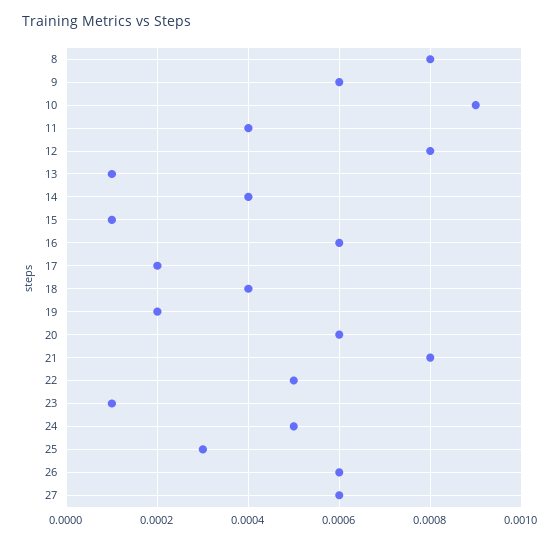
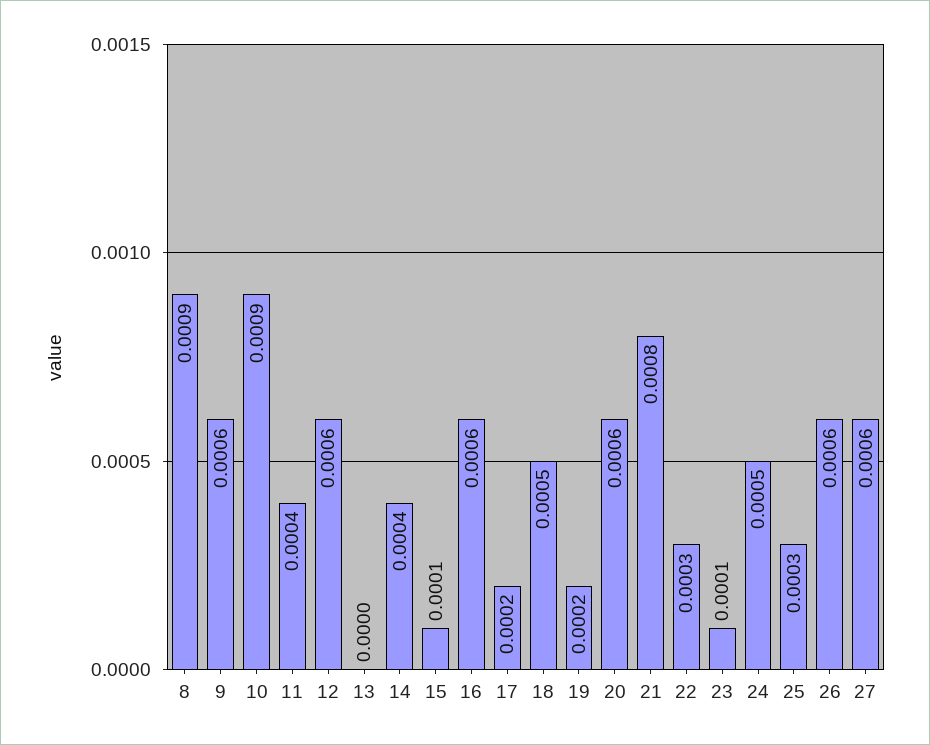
  {
-   "8": 0.0008,
+   "8": 0.0009,
    "9": 0.0006,
    "10": 0.0009,
    "11": 0.0004,
-   "12": 0.0008,
+   "12": 0.0006,
-   "13": 0.0001,
+   "13": 0,
    "14": 0.0004,
    "15": 0.0001,
    "16": 0.0006,
    "17": 0.0002,
-   "18": 0.0004,
+   "18": 0.0005,
    "19": 0.0002,
    "20": 0.0006,
    "21": 0.0008,
-   "22": 0.0005,
+   "22": 0.0003,
    "23": 0.0001,
    "24": 0.0005,
    "25": 0.0003,
    "26": 0.0006,
    "27": 0.0006
  }

